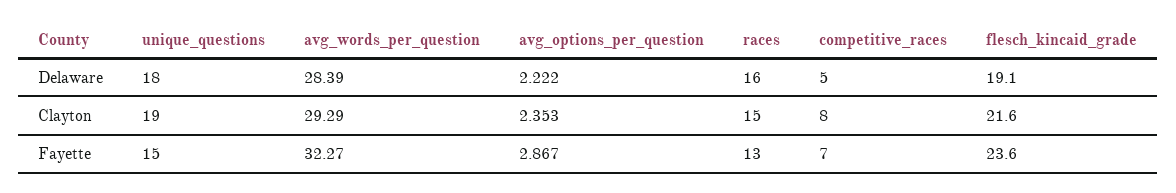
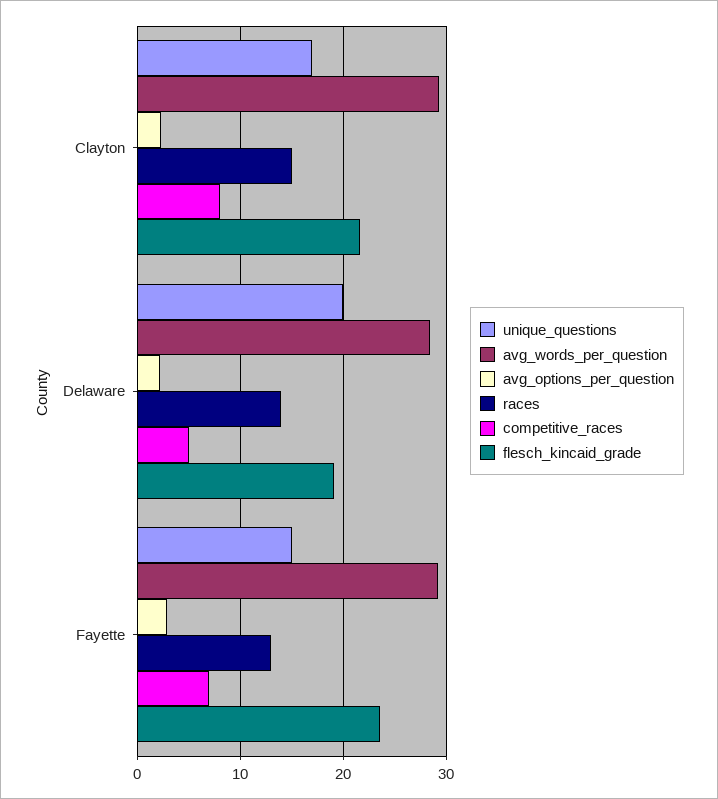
  {
    "unique_questions": {
-     "Delaware": 18,
+     "Delaware": 20,
-     "Clayton": 19,
+     "Clayton": 17,
      "Fayette": 15
    },
    "avg_words_per_question": {
      "Delaware": 28.39,
      "Clayton": 29.29,
-     "Fayette": 32.27
+     "Fayette": 29
    },
    "avg_options_per_question": {
      "Delaware": 2.222,
      "Clayton": 2.353,
      "Fayette": 2.867
    },
    "races": {
-     "Delaware": 16,
+     "Delaware": 14,
      "Clayton": 15,
      "Fayette": 13
    },
    "competitive_races": {
      "Delaware": 5,
      "Clayton": 8,
      "Fayette": 7
    },
    "flesch_kincaid_grade": {
      "Delaware": 19.1,
      "Clayton": 21.6,
      "Fayette": 23.6
    }
  }

